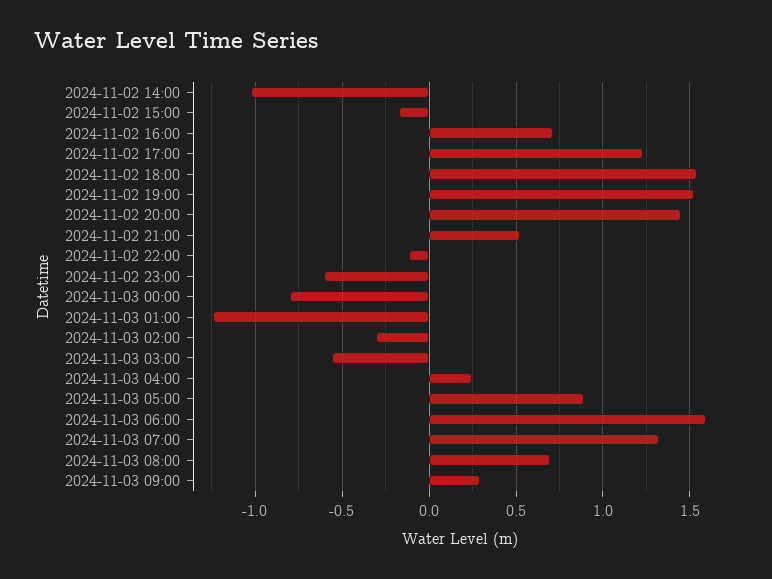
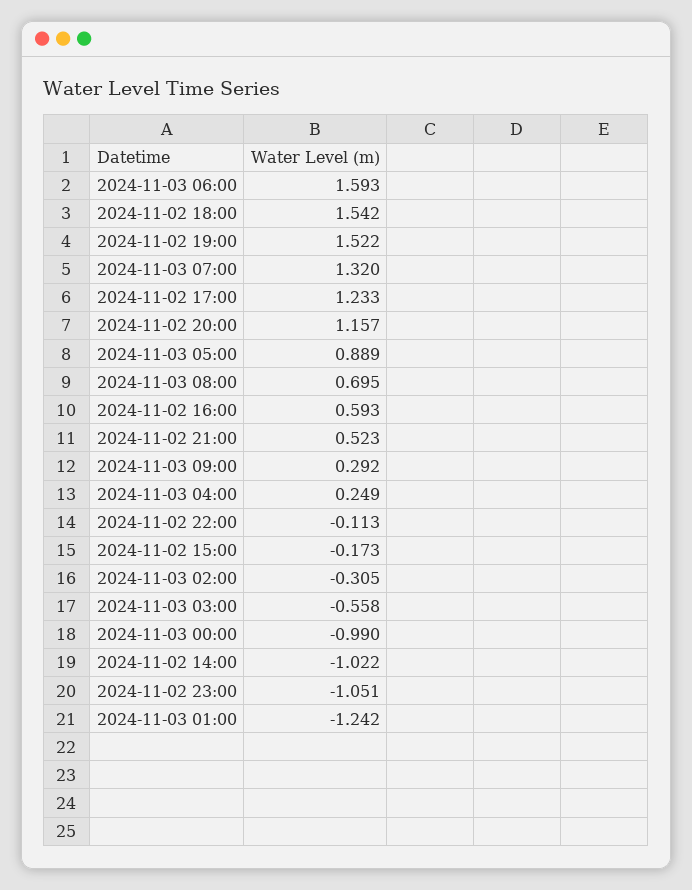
  {
    "2024-11-02 14:00": -1.022,
    "2024-11-02 15:00": -0.173,
-   "2024-11-02 16:00": 0.7,
+   "2024-11-02 16:00": 0.593,
    "2024-11-02 17:00": 1.233,
    "2024-11-02 18:00": 1.542,
    "2024-11-02 19:00": 1.522,
-   "2024-11-02 20:00": 1.45,
+   "2024-11-02 20:00": 1.157,
    "2024-11-02 21:00": 0.523,
    "2024-11-02 22:00": -0.113,
-   "2024-11-02 23:00": -0.6,
+   "2024-11-02 23:00": -1.051,
-   "2024-11-03 00:00": -0.8,
+   "2024-11-03 00:00": -0.99,
    "2024-11-03 01:00": -1.242,
    "2024-11-03 02:00": -0.305,
    "2024-11-03 03:00": -0.558,
    "2024-11-03 04:00": 0.249,
    "2024-11-03 05:00": 0.889,
    "2024-11-03 06:00": 1.593,
    "2024-11-03 07:00": 1.32,
    "2024-11-03 08:00": 0.695,
    "2024-11-03 09:00": 0.292
  }

